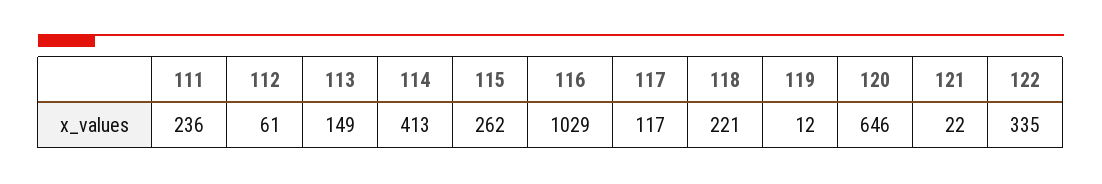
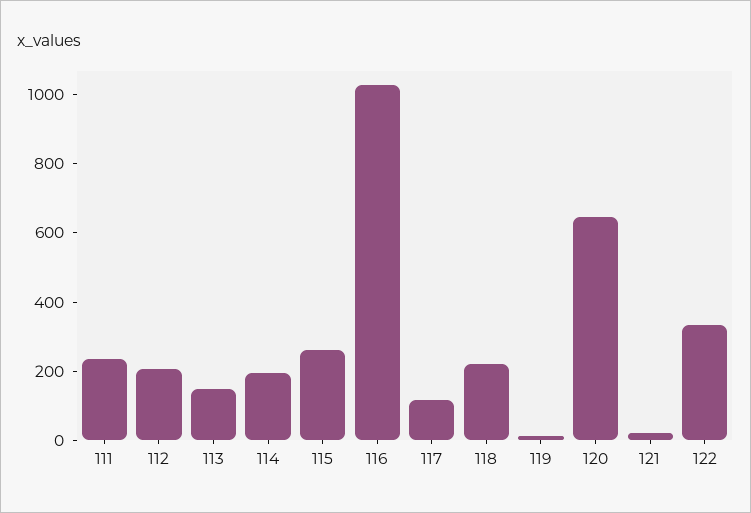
  {
    "111": 236,
-   "112": 61,
+   "112": 200,
    "113": 149,
-   "114": 413,
+   "114": 200,
    "115": 262,
    "116": 1029,
    "117": 117,
    "118": 221,
    "119": 12,
    "120": 646,
    "121": 22,
    "122": 335
  }

